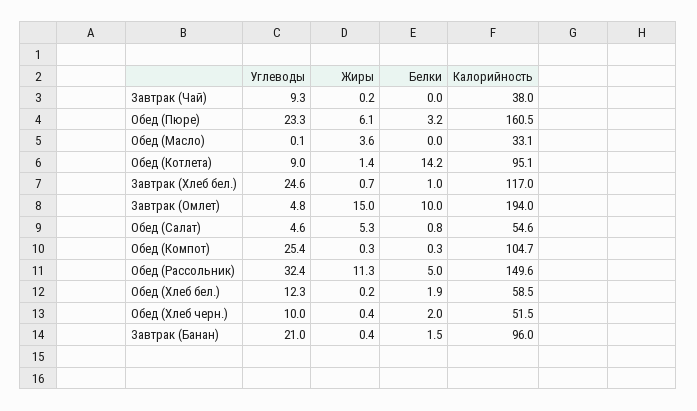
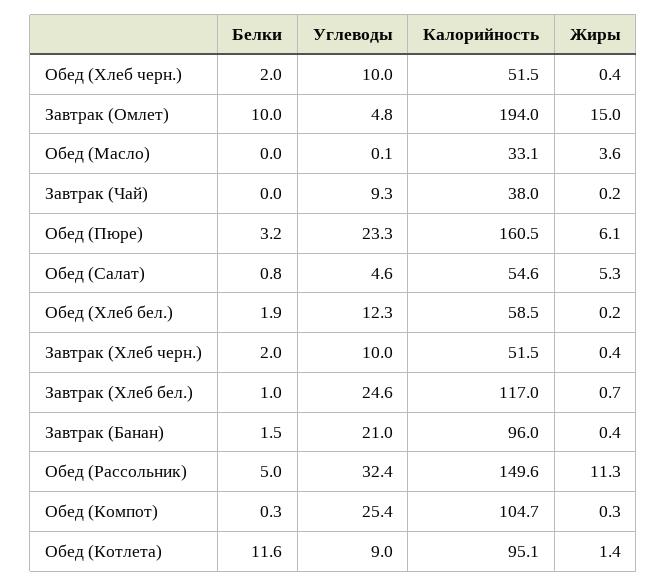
  {
    "Углеводы": {
      "Завтрак (Чай)": 9.3,
      "Обед (Пюре)": 23.3,
      "Обед (Масло)": 0.1,
      "Обед (Котлета)": 9,
      "Завтрак (Хлеб бел.)": 24.6,
      "Завтрак (Омлет)": 4.8,
      "Обед (Салат)": 4.6,
      "Обед (Компот)": 25.4,
      "Обед (Рассольник)": 32.4,
      "Обед (Хлеб бел.)": 12.3,
      "Обед (Хлеб черн.)": 10,
-     "Завтрак (Банан)": 21
+     "Завтрак (Банан)": 21,
+     "Завтрак (Хлеб черн.)": 10
    },
    "Жиры": {
      "Завтрак (Чай)": 0.2,
      "Обед (Пюре)": 6.1,
      "Обед (Масло)": 3.6,
      "Обед (Котлета)": 1.4,
      "Завтрак (Хлеб бел.)": 0.7,
      "Завтрак (Омлет)": 15,
      "Обед (Салат)": 5.3,
      "Обед (Компот)": 0.3,
      "Обед (Рассольник)": 11.3,
      "Обед (Хлеб бел.)": 0.2,
      "Обед (Хлеб черн.)": 0.4,
-     "Завтрак (Банан)": 0.4
+     "Завтрак (Банан)": 0.4,
+     "Завтрак (Хлеб черн.)": 0.4
    },
    "Белки": {
      "Завтрак (Чай)": 0,
      "Обед (Пюре)": 3.2,
      "Обед (Масло)": 0,
-     "Обед (Котлета)": 14.2,
+     "Обед (Котлета)": 11.6,
      "Завтрак (Хлеб бел.)": 1,
      "Завтрак (Омлет)": 10,
      "Обед (Салат)": 0.8,
      "Обед (Компот)": 0.3,
      "Обед (Рассольник)": 5,
      "Обед (Хлеб бел.)": 1.9,
      "Обед (Хлеб черн.)": 2,
-     "Завтрак (Банан)": 1.5
+     "Завтрак (Банан)": 1.5,
+     "Завтрак (Хлеб черн.)": 2
    },
    "Калорийность": {
      "Завтрак (Чай)": 38,
      "Обед (Пюре)": 160.5,
      "Обед (Масло)": 33.1,
      "Обед (Котлета)": 95.1,
      "Завтрак (Хлеб бел.)": 117,
      "Завтрак (Омлет)": 194,
      "Обед (Салат)": 54.6,
      "Обед (Компот)": 104.7,
      "Обед (Рассольник)": 149.6,
      "Обед (Хлеб бел.)": 58.5,
      "Обед (Хлеб черн.)": 51.5,
-     "Завтрак (Банан)": 96
+     "Завтрак (Банан)": 96,
+     "Завтрак (Хлеб черн.)": 51.5
    }
  }

